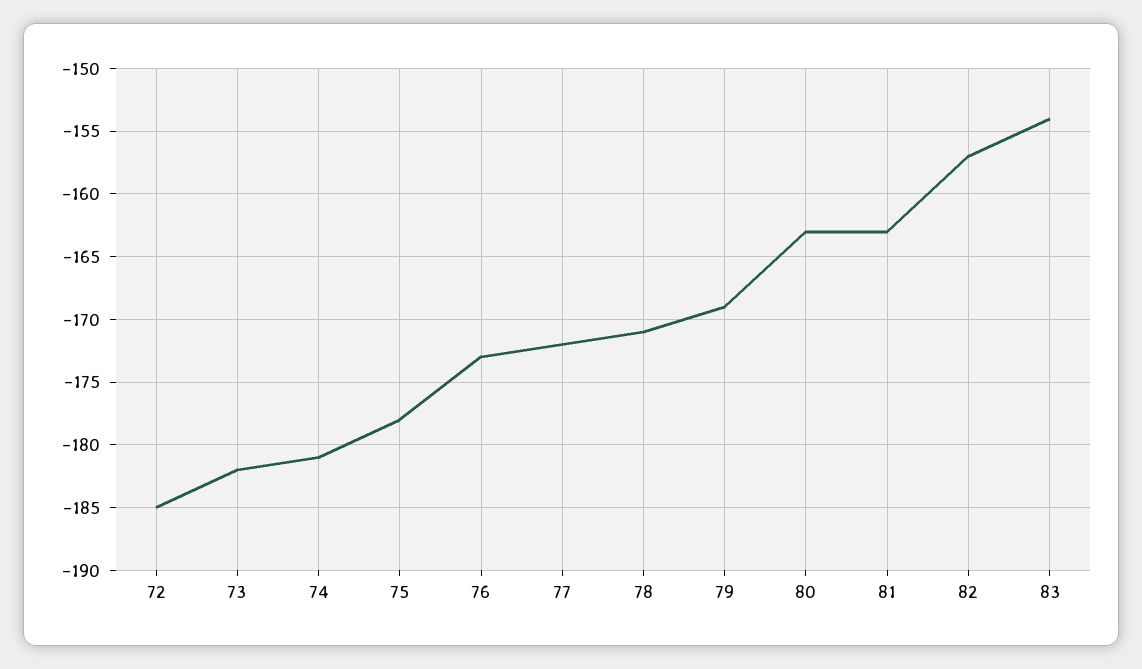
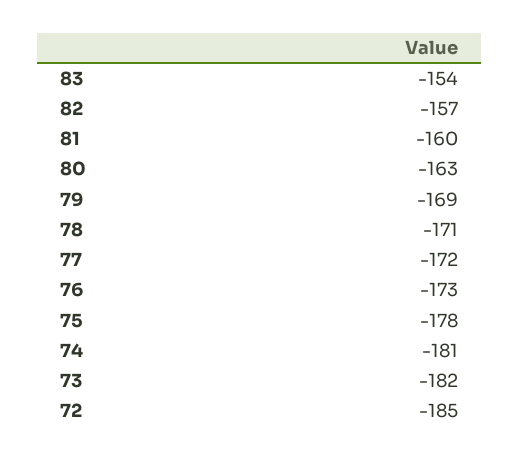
  {
    "72": -185,
    "73": -182,
    "74": -181,
    "75": -178,
    "76": -173,
    "77": -172,
    "78": -171,
    "79": -169,
    "80": -163,
-   "81": -163,
+   "81": -160,
    "82": -157,
    "83": -154
  }

